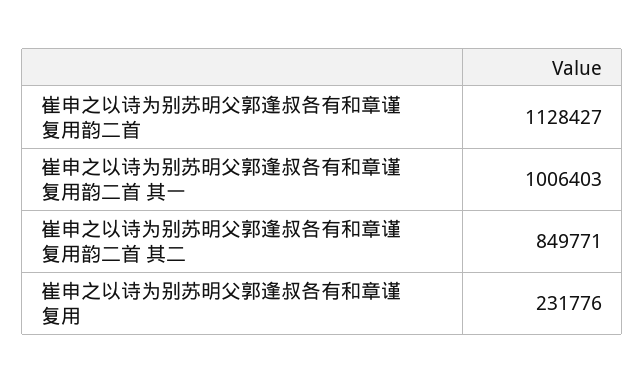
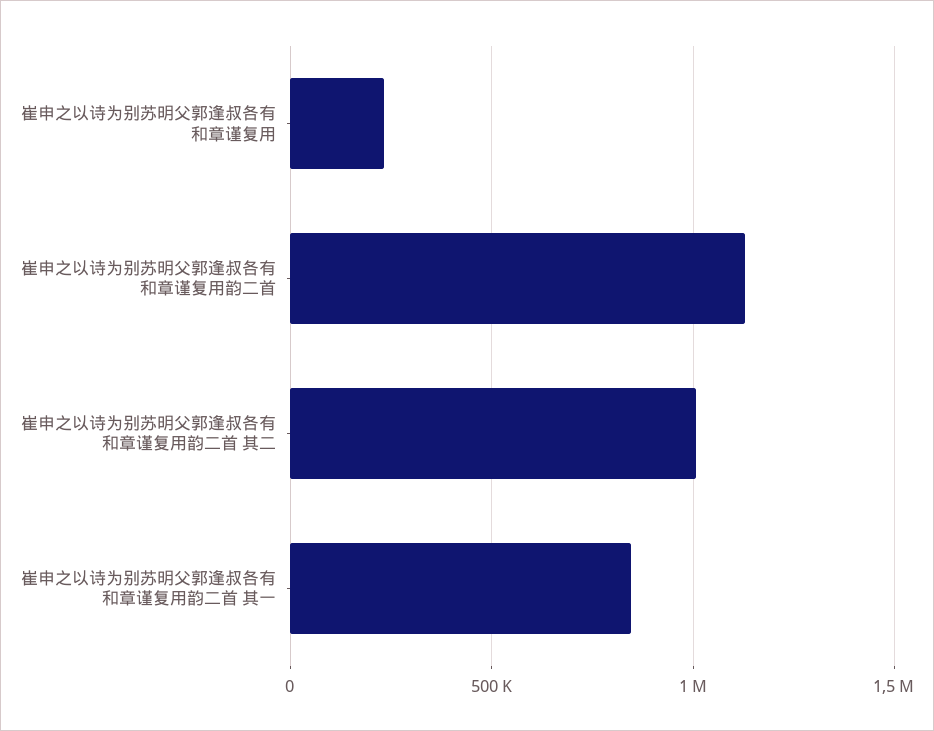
  {
    "崔申之以诗为别苏明父郭逢叔各有和章谨复用韵二首": 1128427,
-   "崔申之以诗为别苏明父郭逢叔各有和章谨复用韵二首 其一": 1006403,
+   "崔申之以诗为别苏明父郭逢叔各有和章谨复用韵二首 其一": 850000,
-   "崔申之以诗为别苏明父郭逢叔各有和章谨复用韵二首 其二": 849771,
+   "崔申之以诗为别苏明父郭逢叔各有和章谨复用韵二首 其二": 1000000,
    "崔申之以诗为别苏明父郭逢叔各有和章谨复用": 231776
  }

